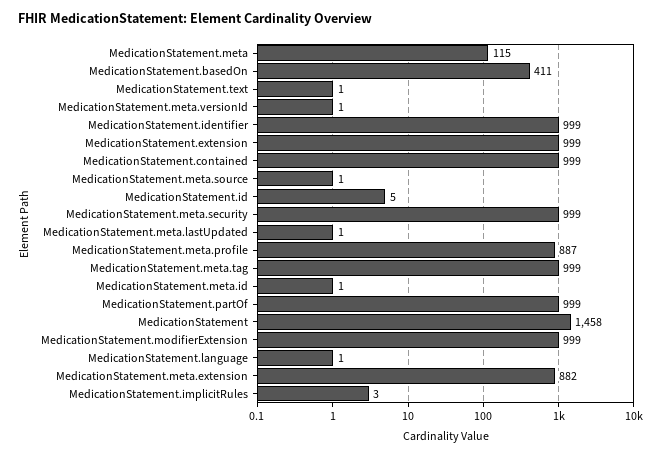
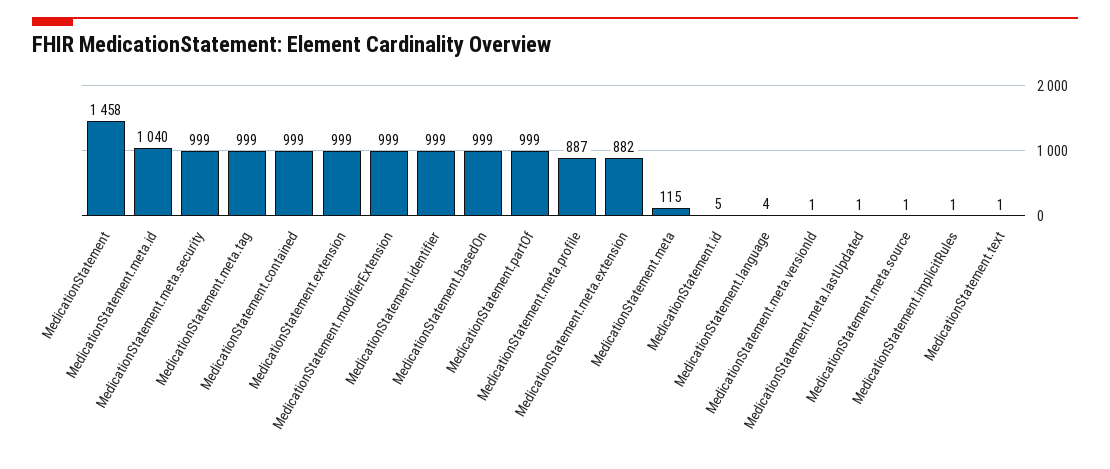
  {
    "MedicationStatement.meta": 115,
-   "MedicationStatement.basedOn": 411,
+   "MedicationStatement.basedOn": 999,
    "MedicationStatement.text": 1,
    "MedicationStatement.meta.versionId": 1,
    "MedicationStatement.identifier": 999,
    "MedicationStatement.extension": 999,
    "MedicationStatement.contained": 999,
    "MedicationStatement.meta.source": 1,
    "MedicationStatement.id": 5,
    "MedicationStatement.meta.security": 999,
    "MedicationStatement.meta.lastUpdated": 1,
    "MedicationStatement.meta.profile": 887,
    "MedicationStatement.meta.tag": 999,
-   "MedicationStatement.meta.id": 1,
+   "MedicationStatement.meta.id": 1040,
    "MedicationStatement.partOf": 999,
    "MedicationStatement": 1458,
    "MedicationStatement.modifierExtension": 999,
-   "MedicationStatement.language": 1,
+   "MedicationStatement.language": 4,
    "MedicationStatement.meta.extension": 882,
-   "MedicationStatement.implicitRules": 3
+   "MedicationStatement.implicitRules": 1
  }

